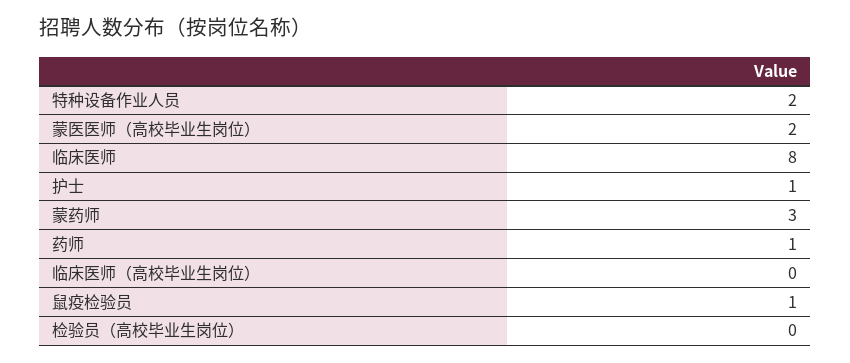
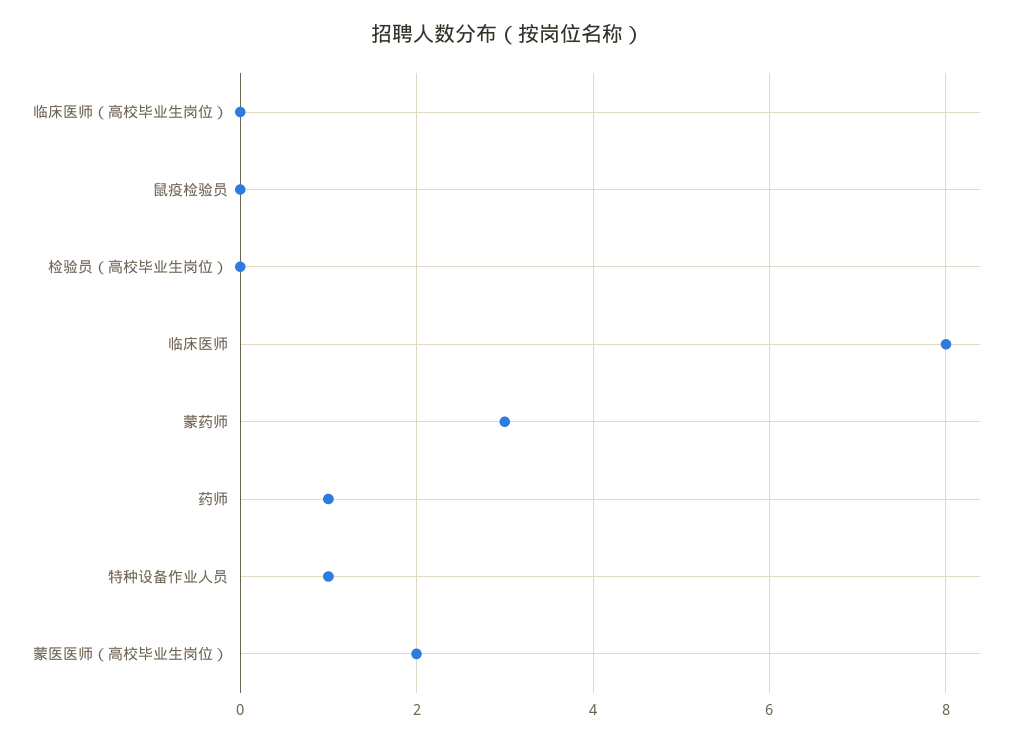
  {
-   "特种设备作业人员": 2,
+   "特种设备作业人员": 1,
    "蒙医医师（高校毕业生岗位）": 2,
    "临床医师": 8,
-   "护士": 1,
    "蒙药师": 3,
    "药师": 1,
    "临床医师（高校毕业生岗位）": 0,
-   "鼠疫检验员": 1,
+   "鼠疫检验员": 0,
    "检验员（高校毕业生岗位）": 0
  }

